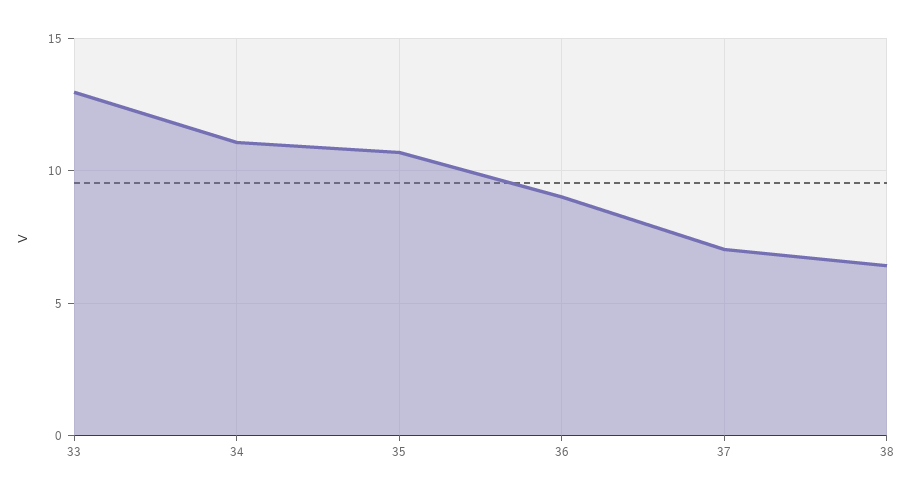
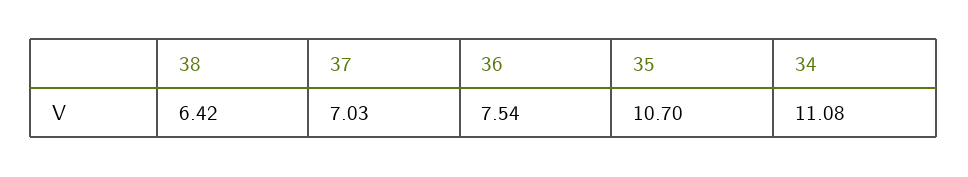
  {
-   "33": 13,
    "34": 11.08,
    "35": 10.7,
-   "36": 9,
+   "36": 7.54,
    "37": 7.03,
    "38": 6.42
  }

